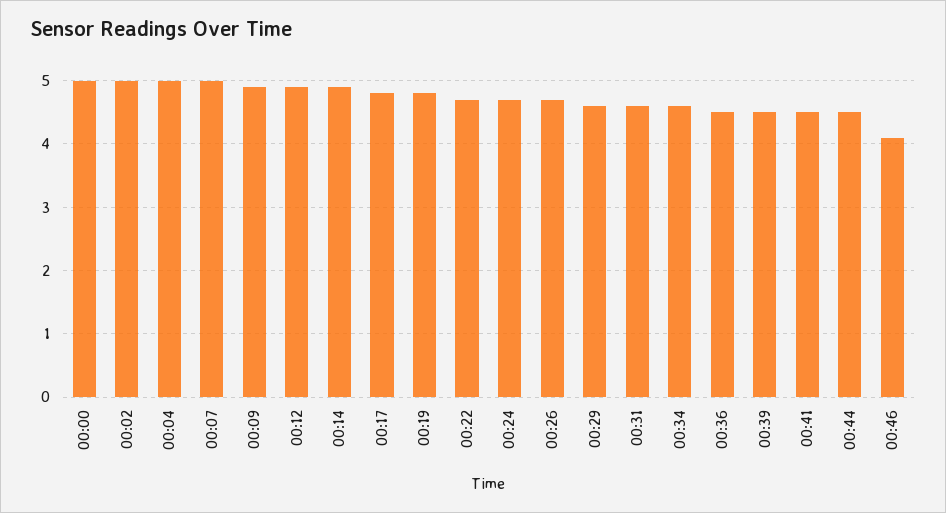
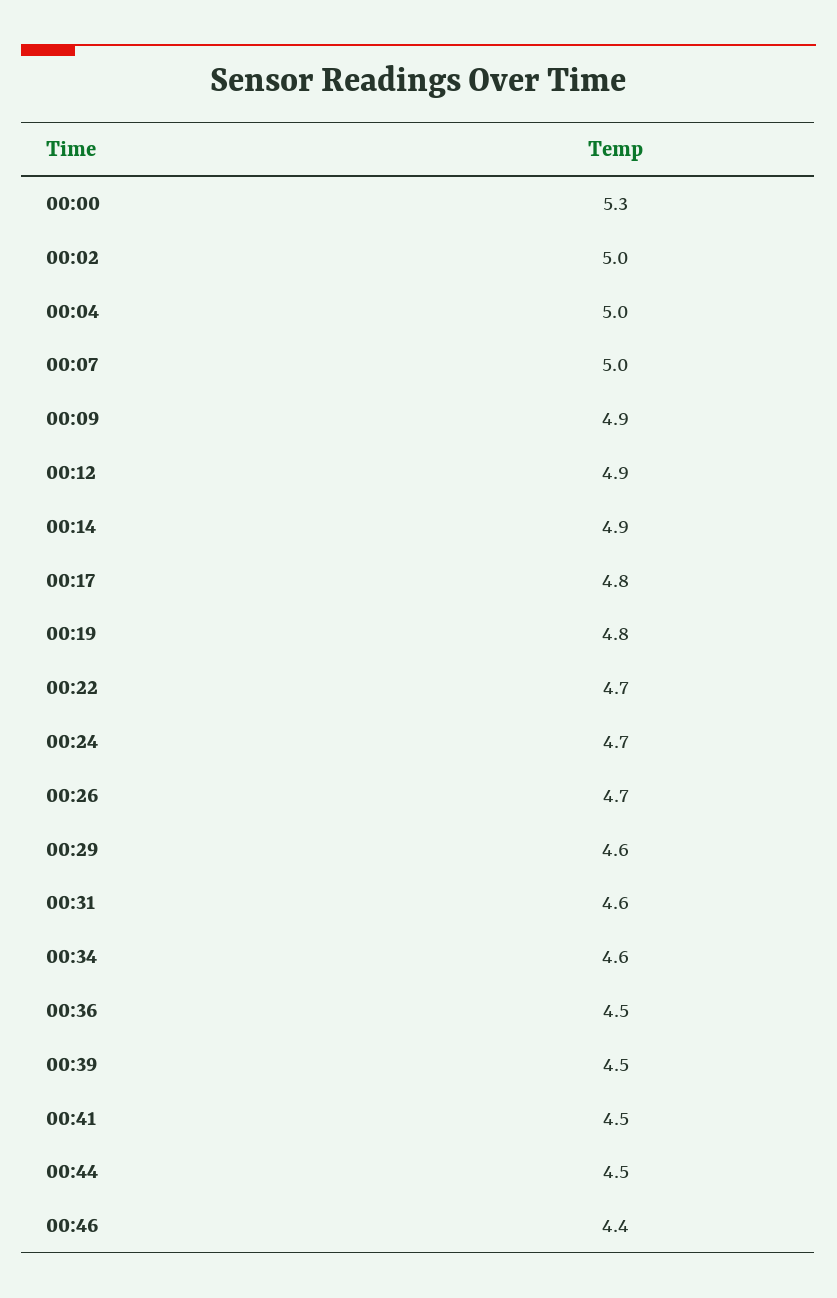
  {
-   "00:00": 5,
+   "00:00": 5.3,
    "00:02": 5,
    "00:04": 5,
    "00:07": 5,
    "00:09": 4.9,
    "00:12": 4.9,
    "00:14": 4.9,
    "00:17": 4.8,
    "00:19": 4.8,
    "00:22": 4.7,
    "00:24": 4.7,
    "00:26": 4.7,
    "00:29": 4.6,
    "00:31": 4.6,
    "00:34": 4.6,
    "00:36": 4.5,
    "00:39": 4.5,
    "00:41": 4.5,
    "00:44": 4.5,
-   "00:46": 4.1
+   "00:46": 4.4
  }

